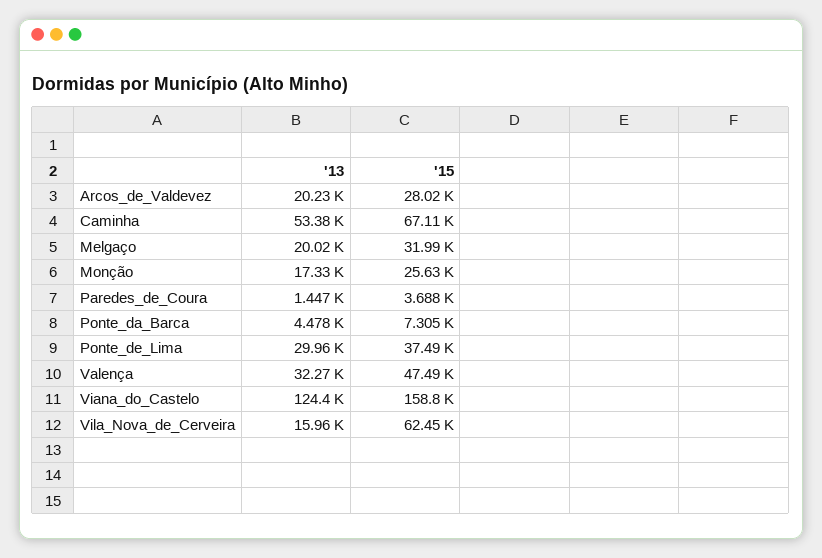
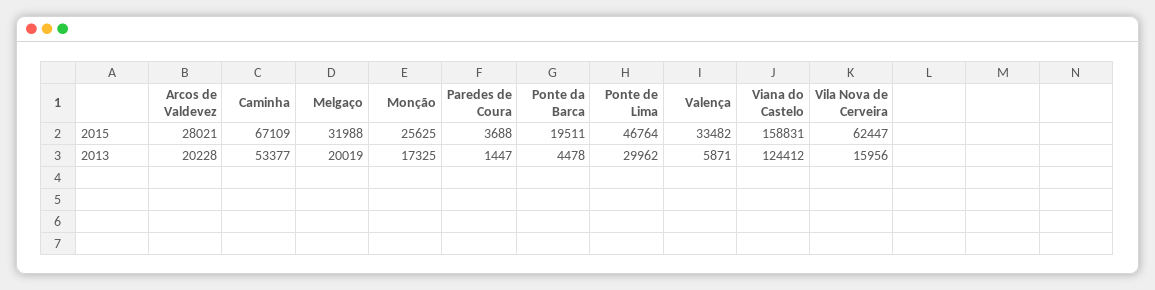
  {
    "'13": {
      "Arcos_de_Valdevez": 20228,
      "Caminha": 53377,
      "Melgaço": 20019,
      "Monção": 17325,
      "Paredes_de_Coura": 1447,
      "Ponte_da_Barca": 4478,
      "Ponte_de_Lima": 29962,
-     "Valença": 32270,
+     "Valença": 5871,
      "Viana_do_Castelo": 124412,
      "Vila_Nova_de_Cerveira": 15956
    },
    "'15": {
      "Arcos_de_Valdevez": 28021,
      "Caminha": 67109,
      "Melgaço": 31988,
      "Monção": 25625,
      "Paredes_de_Coura": 3688,
-     "Ponte_da_Barca": 7305,
+     "Ponte_da_Barca": 19511,
-     "Ponte_de_Lima": 37490,
+     "Ponte_de_Lima": 46764,
-     "Valença": 47490,
+     "Valença": 33482,
      "Viana_do_Castelo": 158831,
      "Vila_Nova_de_Cerveira": 62447
    }
  }

